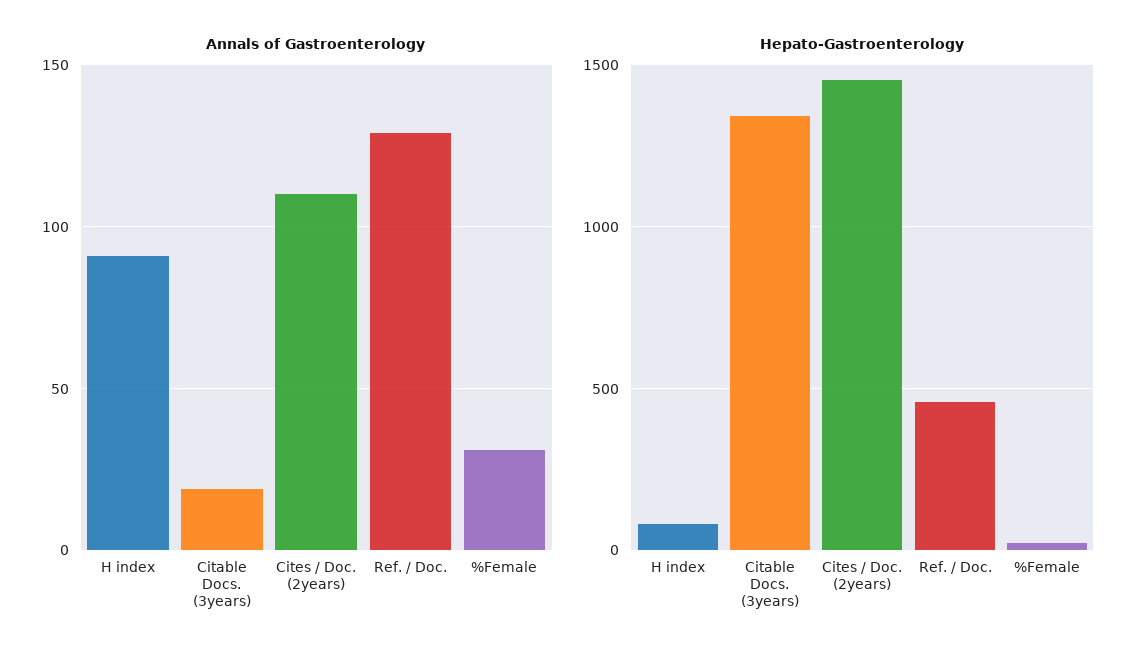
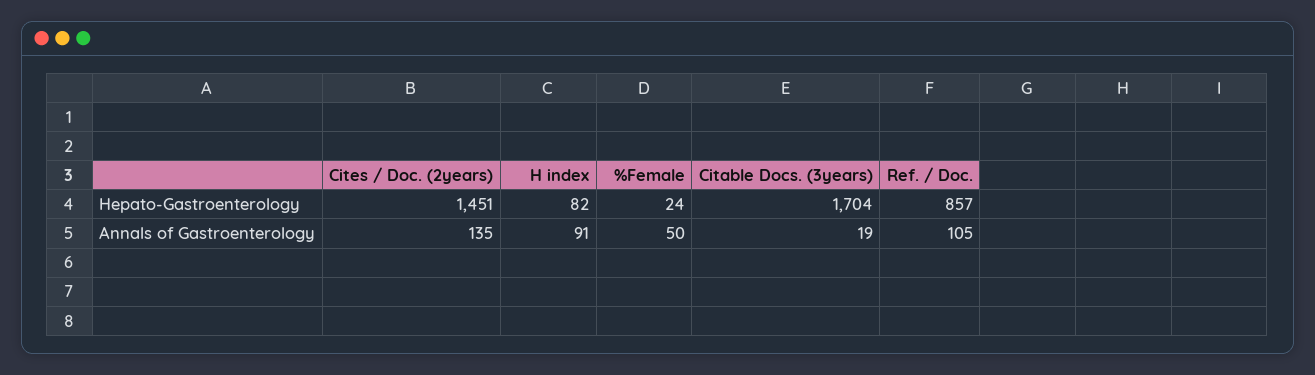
  {
    "Annals of Gastroenterology": {
      "H index": 91,
      "Citable Docs. (3years)": 19,
-     "Cites / Doc. (2years)": 110,
+     "Cites / Doc. (2years)": 135,
-     "Ref. / Doc.": 130,
+     "Ref. / Doc.": 105,
-     "%Female": 30
+     "%Female": 50
    },
    "Hepato-Gastroenterology": {
      "H index": 82,
-     "Citable Docs. (3years)": 1350,
+     "Citable Docs. (3years)": 1704,
      "Cites / Doc. (2years)": 1451,
-     "Ref. / Doc.": 450,
+     "Ref. / Doc.": 857,
      "%Female": 24
    }
  }

